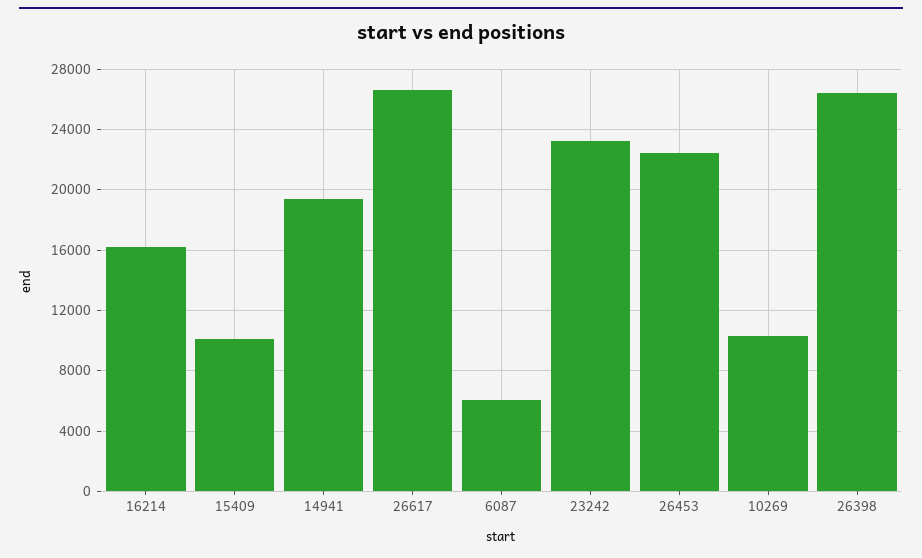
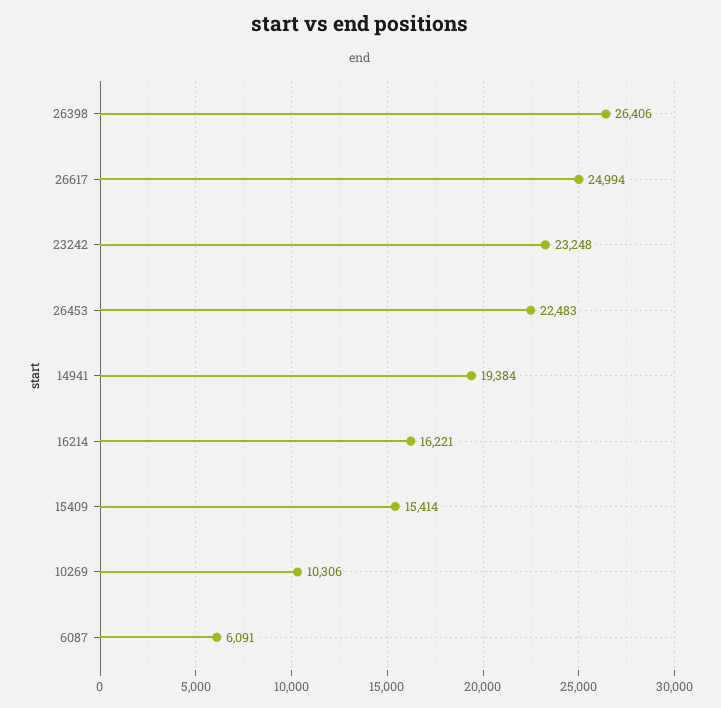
  {
    "16214": 16221,
-   "15409": 10000,
+   "15409": 15414,
    "14941": 19384,
-   "26617": 26500,
+   "26617": 24994,
    "6087": 6091,
    "23242": 23248,
    "26453": 22483,
    "10269": 10306,
    "26398": 26406
  }

